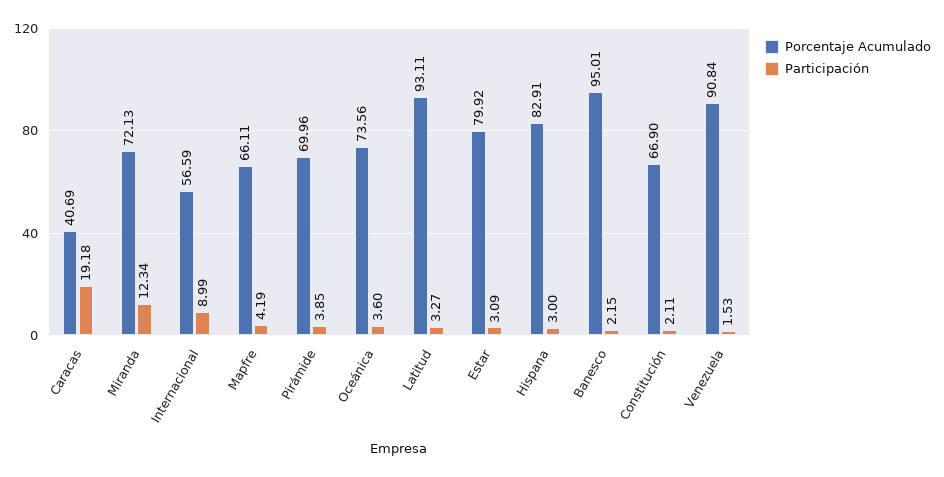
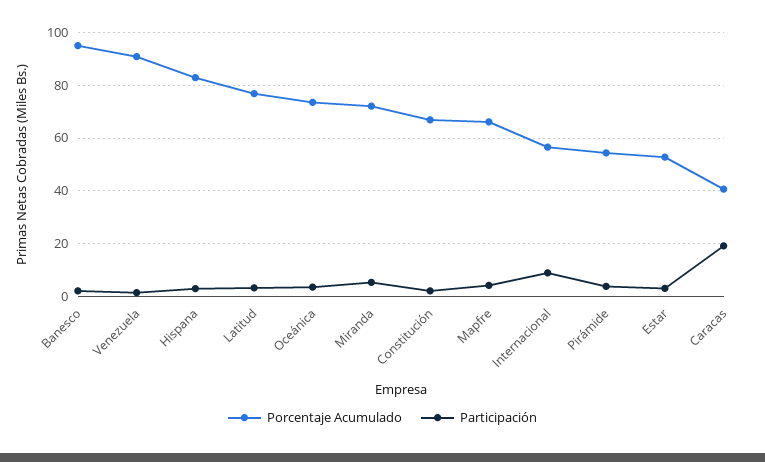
  {
    "Porcentaje Acumulado": {
      "Caracas": 40.69,
      "Miranda": 72.13,
      "Internacional": 56.59,
      "Mapfre": 66.11,
-     "Pirámide": 69.96,
+     "Pirámide": 55,
      "Oceánica": 73.56,
-     "Latitud": 93.11,
+     "Latitud": 77.5,
-     "Estar": 79.92,
+     "Estar": 52.5,
      "Hispana": 82.91,
      "Banesco": 95.01,
      "Constitución": 66.9,
      "Venezuela": 90.84
    },
    "Participación": {
      "Caracas": 19.18,
-     "Miranda": 12.34,
+     "Miranda": 5,
      "Internacional": 8.99,
      "Mapfre": 4.19,
      "Pirámide": 3.85,
      "Oceánica": 3.6,
      "Latitud": 3.27,
      "Estar": 3.09,
      "Hispana": 3,
      "Banesco": 2.15,
      "Constitución": 2.11,
      "Venezuela": 1.53
    }
  }

